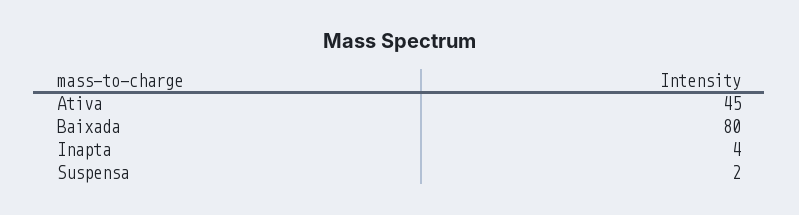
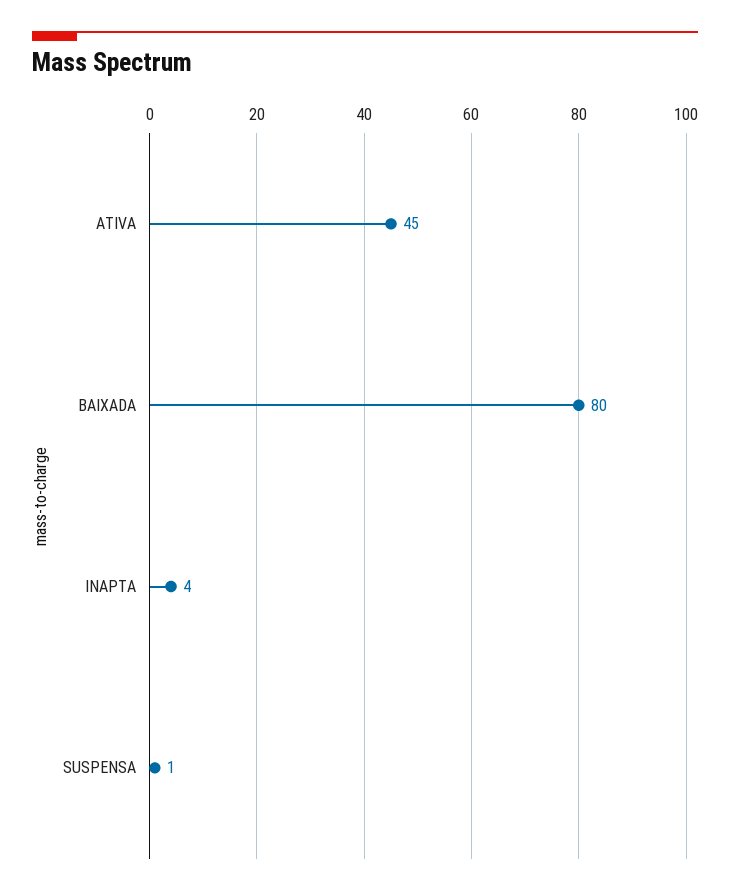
  {
    "Ativa": 45,
    "Baixada": 80,
    "Inapta": 4,
-   "Suspensa": 2
+   "Suspensa": 1
  }

